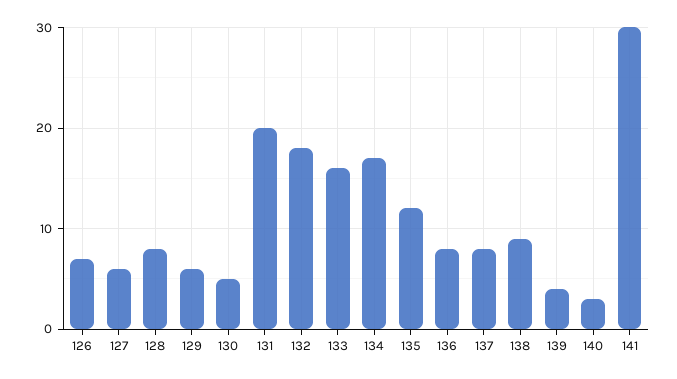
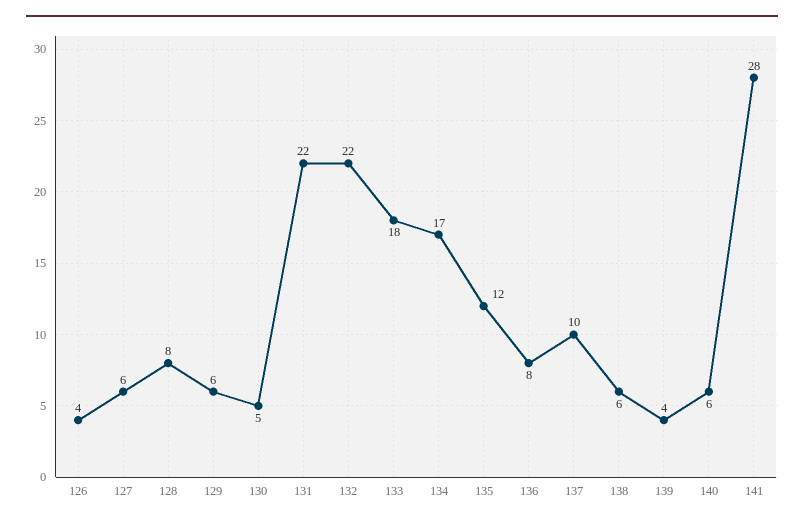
  {
-   "126": 7,
+   "126": 4,
    "127": 6,
    "128": 8,
    "129": 6,
    "130": 5,
-   "131": 20,
+   "131": 22,
-   "132": 18,
+   "132": 22,
-   "133": 16,
+   "133": 18,
    "134": 17,
    "135": 12,
    "136": 8,
-   "137": 8,
+   "137": 10,
-   "138": 9,
+   "138": 6,
    "139": 4,
-   "140": 3,
+   "140": 6,
-   "141": 30
+   "141": 28
  }

